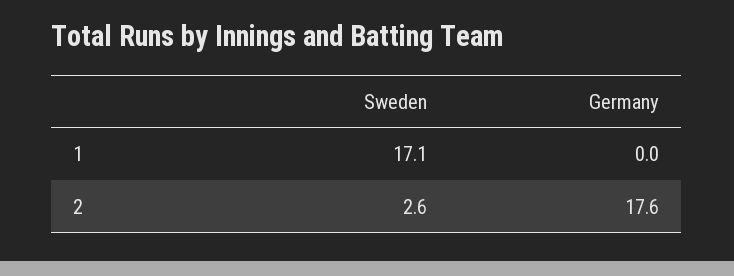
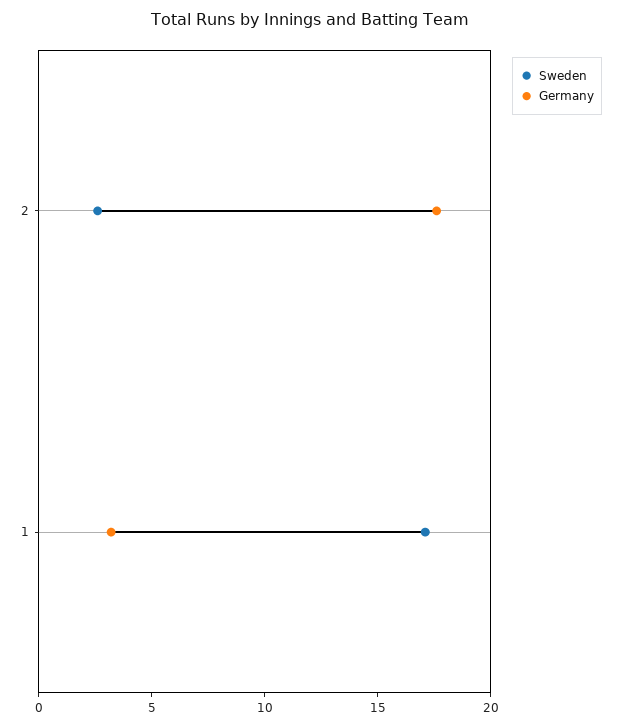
  {
    "Sweden": {
      "1": 17.1,
      "2": 2.6
    },
    "Germany": {
-     "1": 0,
+     "1": 3,
      "2": 17.6
    }
  }

